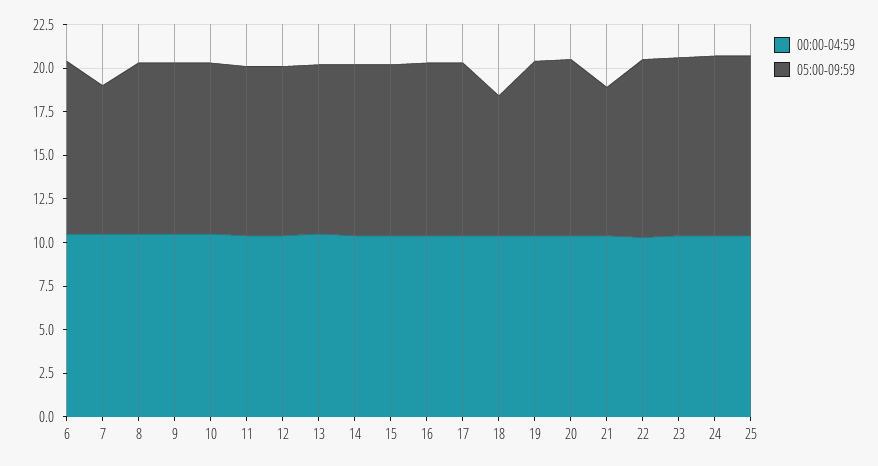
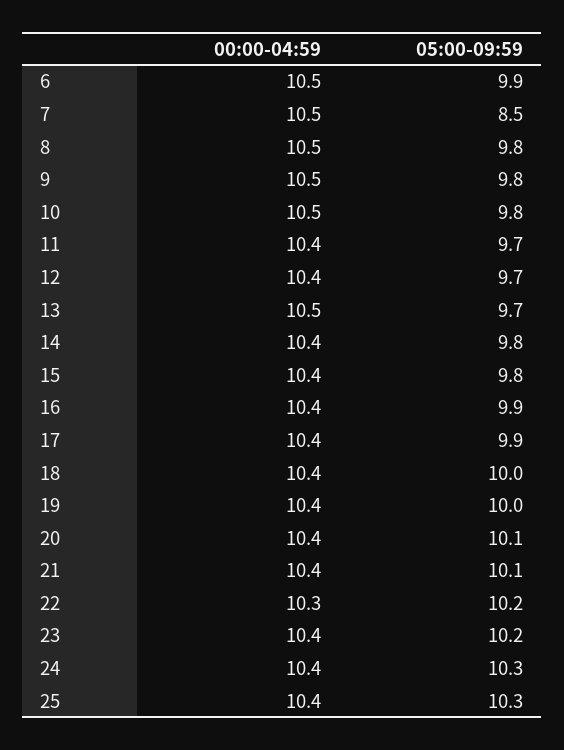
  {
    "00:00-04:59": {
      "6": 10.5,
      "7": 10.5,
      "8": 10.5,
      "9": 10.5,
      "10": 10.5,
      "11": 10.4,
      "12": 10.4,
      "13": 10.5,
      "14": 10.4,
      "15": 10.4,
      "16": 10.4,
      "17": 10.4,
      "18": 10.4,
      "19": 10.4,
      "20": 10.4,
      "21": 10.4,
      "22": 10.3,
      "23": 10.4,
      "24": 10.4,
      "25": 10.4
    },
    "05:00-09:59": {
      "6": 9.9,
      "7": 8.5,
      "8": 9.8,
      "9": 9.8,
      "10": 9.8,
      "11": 9.7,
      "12": 9.7,
      "13": 9.7,
      "14": 9.8,
      "15": 9.8,
      "16": 9.9,
      "17": 9.9,
-     "18": 8,
+     "18": 10,
      "19": 10,
      "20": 10.1,
-     "21": 8.5,
+     "21": 10.1,
      "22": 10.2,
      "23": 10.2,
      "24": 10.3,
      "25": 10.3
    }
  }

